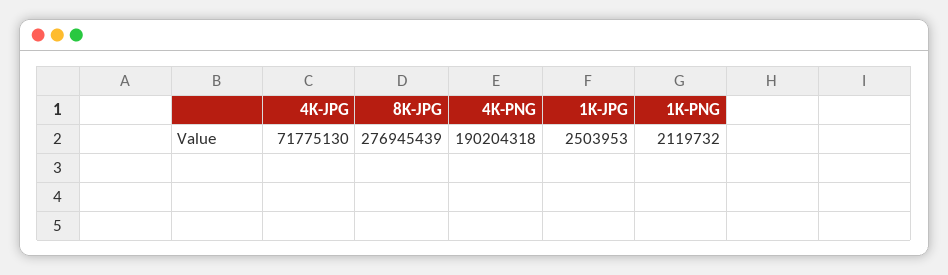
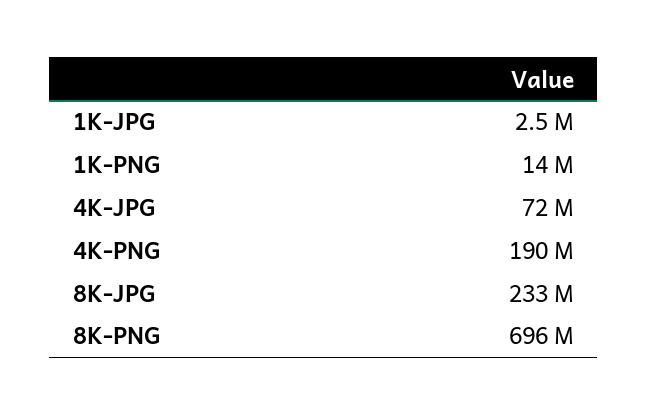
  {
    "4K-JPG": 71775130,
-   "8K-JPG": 276945439,
+   "8K-JPG": 233000000,
    "4K-PNG": 190204318,
    "1K-JPG": 2503953,
-   "1K-PNG": 2119732
+   "1K-PNG": 14000000,
+   "8K-PNG": 696000000
  }

